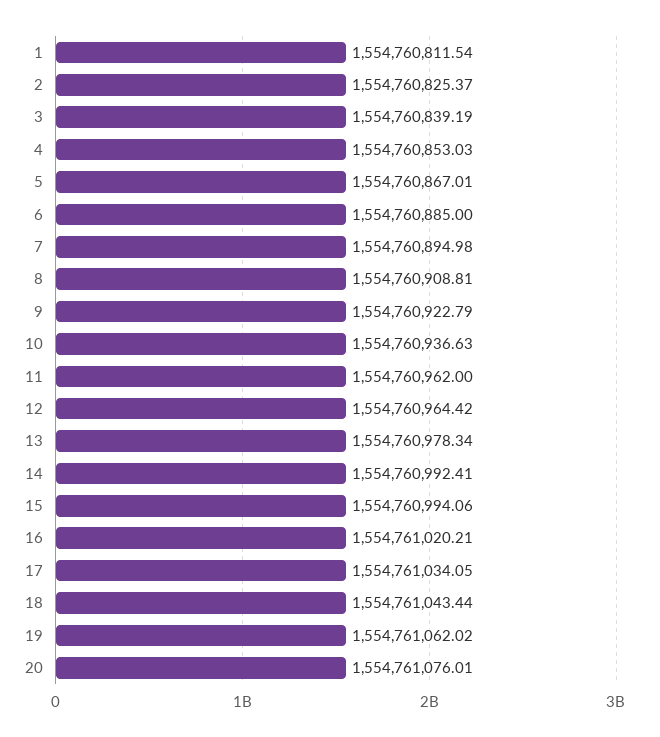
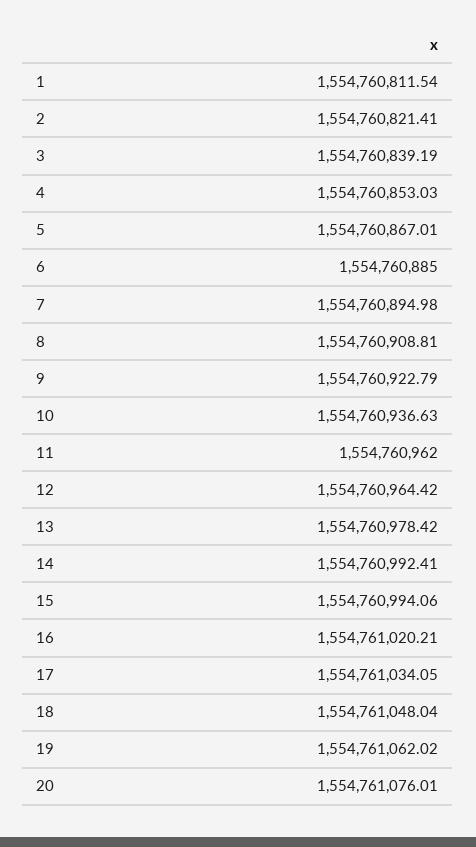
  {
    "1": 1554760811.54,
-   "2": 1554760825.37,
+   "2": 1554760821.41,
    "3": 1554760839.19,
    "4": 1554760853.03,
    "5": 1554760867.01,
    "6": 1554760885,
    "7": 1554760894.98,
    "8": 1554760908.81,
    "9": 1554760922.79,
    "10": 1554760936.63,
    "11": 1554760962,
    "12": 1554760964.42,
-   "13": 1554760978.34,
+   "13": 1554760978.42,
    "14": 1554760992.41,
    "15": 1554760994.06,
    "16": 1554761020.21,
    "17": 1554761034.05,
-   "18": 1554761043.44,
+   "18": 1554761048.04,
    "19": 1554761062.02,
    "20": 1554761076.01
  }

